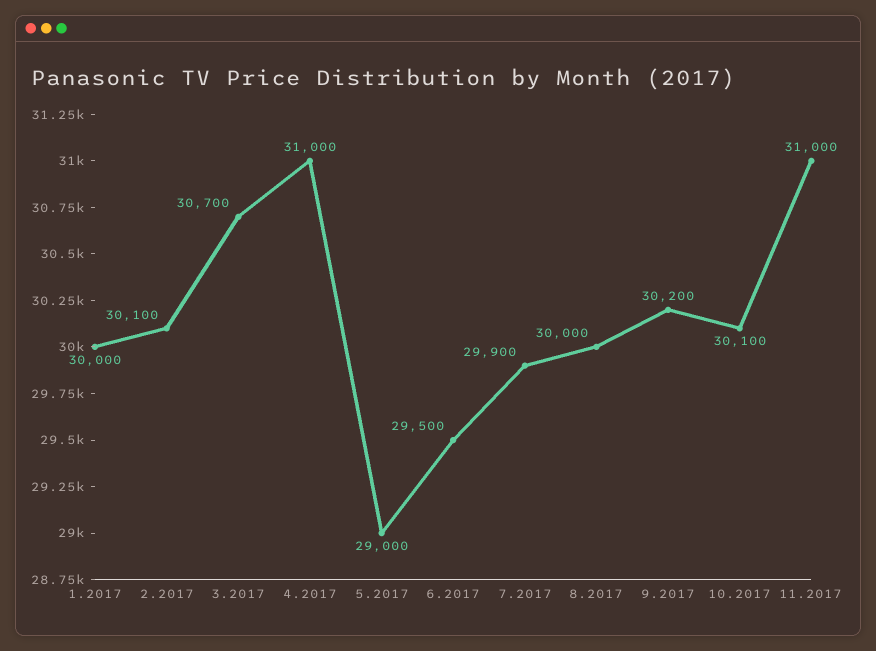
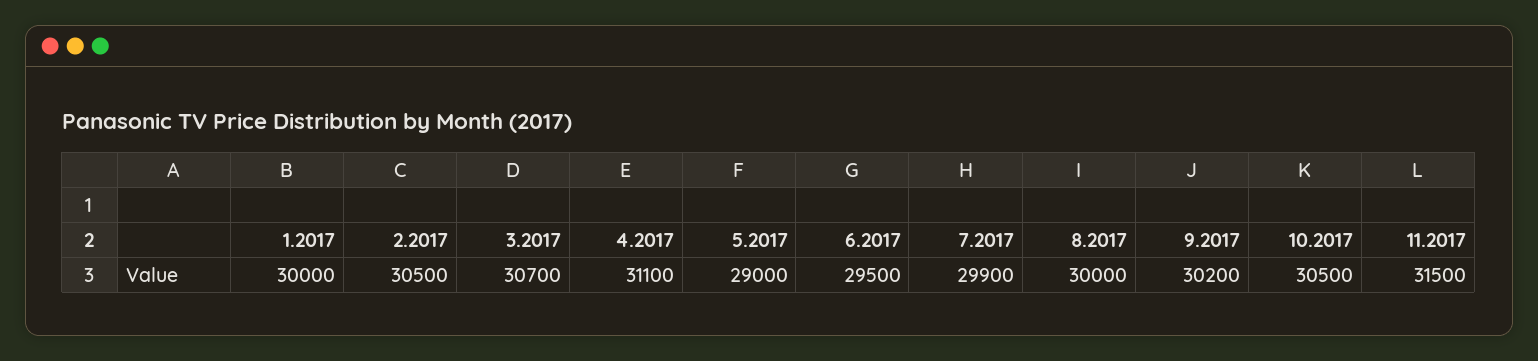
  {
    "1.2017": 30000,
-   "2.2017": 30100,
+   "2.2017": 30500,
    "3.2017": 30700,
-   "4.2017": 31000,
+   "4.2017": 31100,
    "5.2017": 29000,
    "6.2017": 29500,
    "7.2017": 29900,
    "8.2017": 30000,
    "9.2017": 30200,
-   "10.2017": 30100,
+   "10.2017": 30500,
-   "11.2017": 31000
+   "11.2017": 31500
  }

